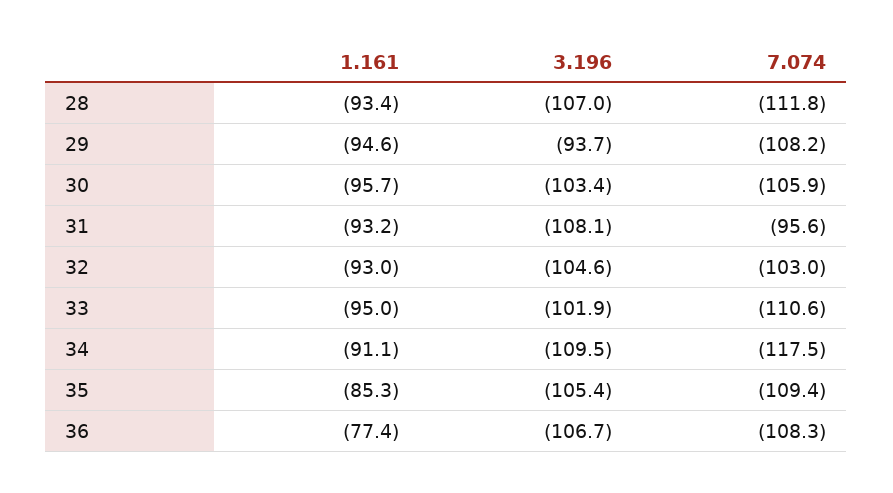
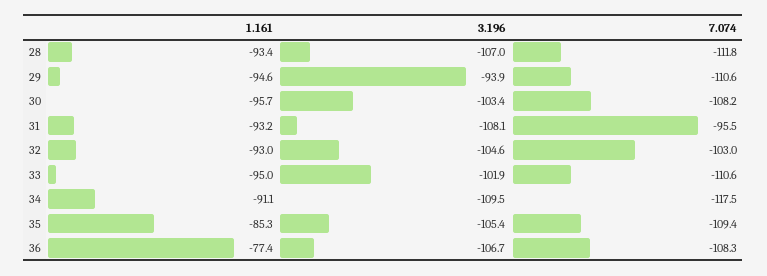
  {
    "1.161": {
      "28": -93.4,
      "29": -94.6,
      "30": -95.7,
      "31": -93.2,
      "32": -93,
      "33": -95,
      "34": -91.1,
      "35": -85.3,
      "36": -77.4
    },
    "3.196": {
      "28": -107,
-     "29": -93.7,
+     "29": -93.9,
      "30": -103.4,
      "31": -108.1,
      "32": -104.6,
      "33": -101.9,
      "34": -109.5,
      "35": -105.4,
      "36": -106.7
    },
    "7.074": {
      "28": -111.8,
-     "29": -108.2,
+     "29": -110.6,
-     "30": -105.9,
+     "30": -108.2,
-     "31": -95.6,
+     "31": -95.5,
      "32": -103,
      "33": -110.6,
      "34": -117.5,
      "35": -109.4,
      "36": -108.3
    }
  }

